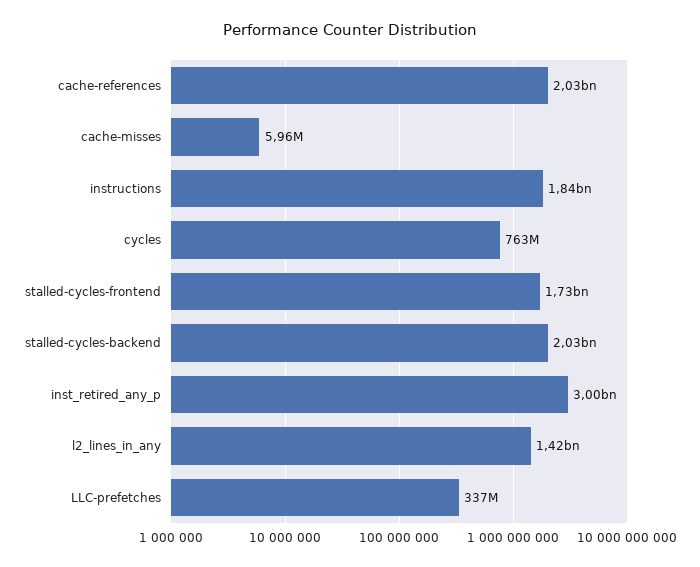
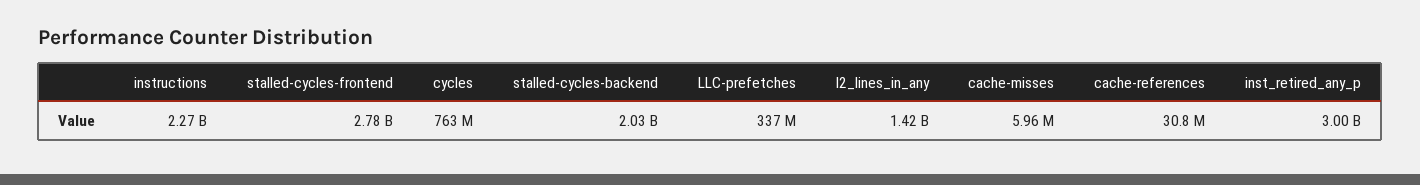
  {
-   "cache-references": 2030000000,
+   "cache-references": 30800000,
    "cache-misses": 5960000,
-   "instructions": 1840000000,
+   "instructions": 2270000000,
    "cycles": 763000000,
-   "stalled-cycles-frontend": 1730000000,
+   "stalled-cycles-frontend": 2780000000,
    "stalled-cycles-backend": 2030000000,
    "inst_retired_any_p": 3000000000,
    "l2_lines_in_any": 1420000000,
    "LLC-prefetches": 337000000
  }

